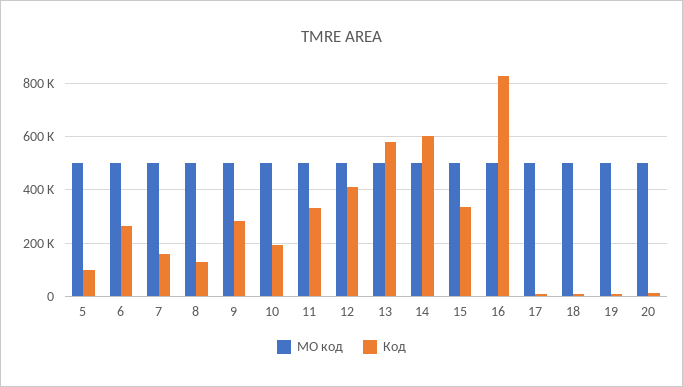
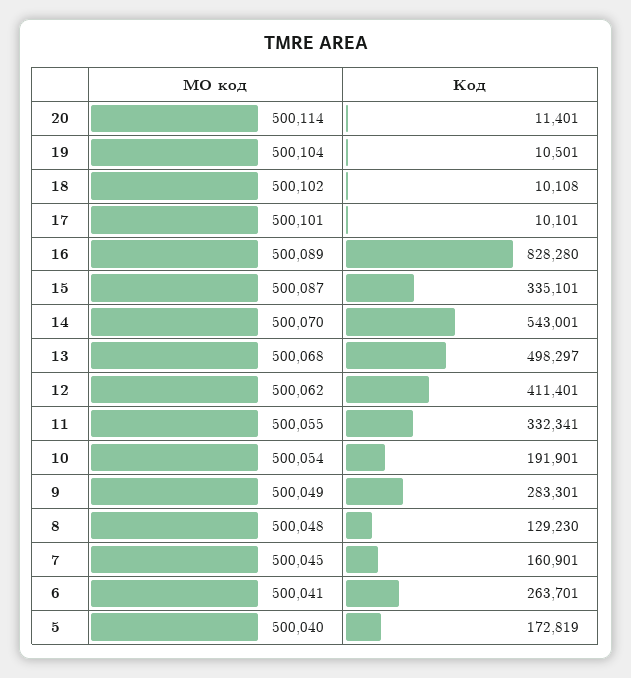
  {
    "МО код": {
      "5": 500040,
      "6": 500041,
      "7": 500045,
      "8": 500048,
      "9": 500049,
      "10": 500054,
      "11": 500055,
      "12": 500062,
      "13": 500068,
      "14": 500070,
      "15": 500087,
      "16": 500089,
      "17": 500101,
      "18": 500102,
      "19": 500104,
      "20": 500114
    },
    "Код": {
-     "5": 100000,
+     "5": 172819,
      "6": 263701,
      "7": 160901,
      "8": 129230,
      "9": 283301,
      "10": 191901,
      "11": 332341,
      "12": 411401,
-     "13": 575000,
+     "13": 498297,
-     "14": 600000,
+     "14": 543001,
      "15": 335101,
      "16": 828280,
      "17": 10101,
      "18": 10108,
      "19": 10501,
      "20": 11401
    }
  }

